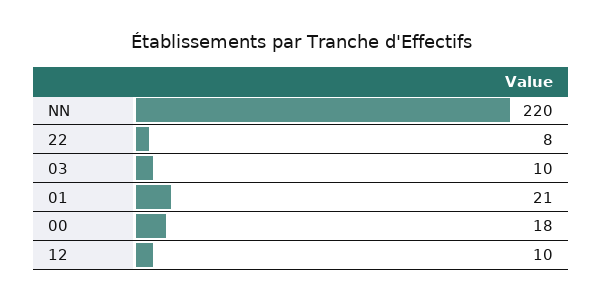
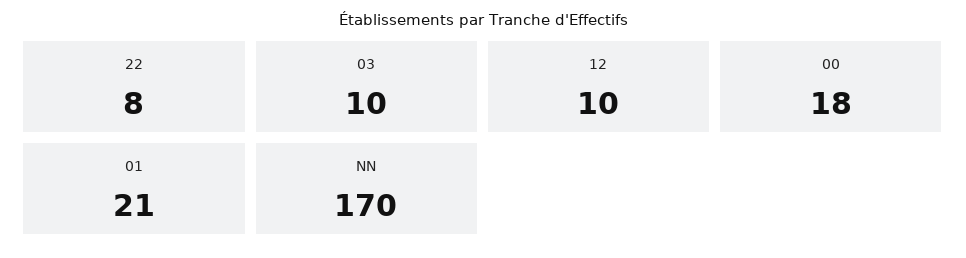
  {
-   "NN": 220,
+   "NN": 170,
    "22": 8,
    "03": 10,
    "01": 21,
    "00": 18,
    "12": 10
  }

